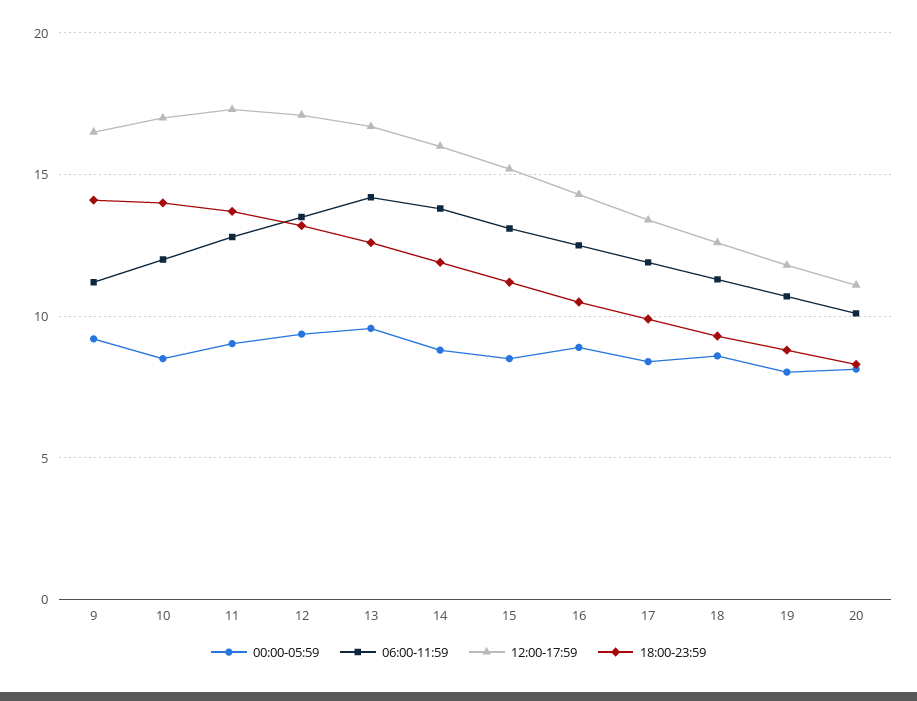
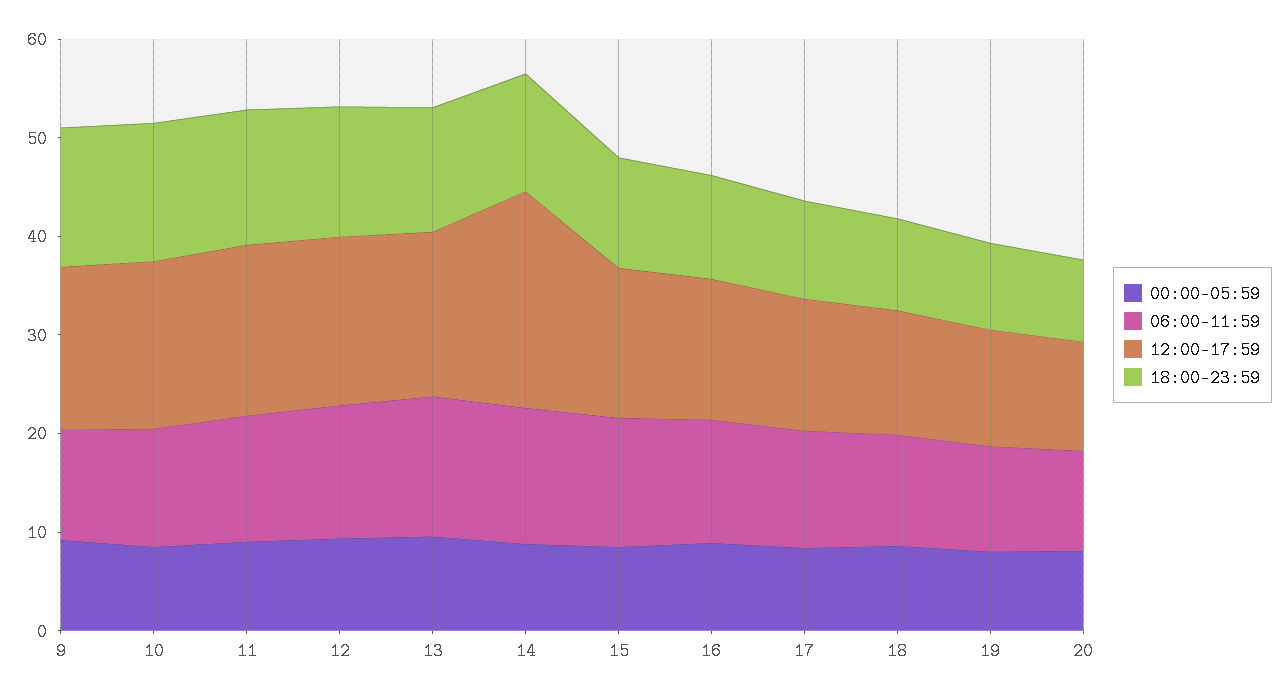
  {
    "00:00-05:59": {
      "9": 9,
      "10": 8.5,
      "11": 9,
      "12": 9.5,
      "13": 9.5,
      "14": 9,
      "15": 8.5,
      "16": 9,
      "17": 8.5,
      "18": 8.5,
      "19": 8,
      "20": 8
    },
    "06:00-11:59": {
      "9": 11,
      "10": 12,
      "11": 13,
      "12": 13.5,
      "13": 14,
      "14": 14,
      "15": 13,
      "16": 12.5,
      "17": 12,
      "18": 11.5,
      "19": 10.5,
      "20": 10
    },
    "12:00-17:59": {
      "9": 16.5,
      "10": 17,
      "11": 17.5,
      "12": 17,
      "13": 16.5,
-     "14": 16,
+     "14": 22,
      "15": 15,
      "16": 14.5,
      "17": 13.5,
      "18": 12.5,
      "19": 12,
      "20": 11
    },
    "18:00-23:59": {
      "9": 14,
      "10": 14,
      "11": 13.5,
      "12": 13,
      "13": 12.5,
      "14": 12,
      "15": 11,
      "16": 10.5,
      "17": 10,
      "18": 9.5,
      "19": 9,
      "20": 8.5
    }
  }

